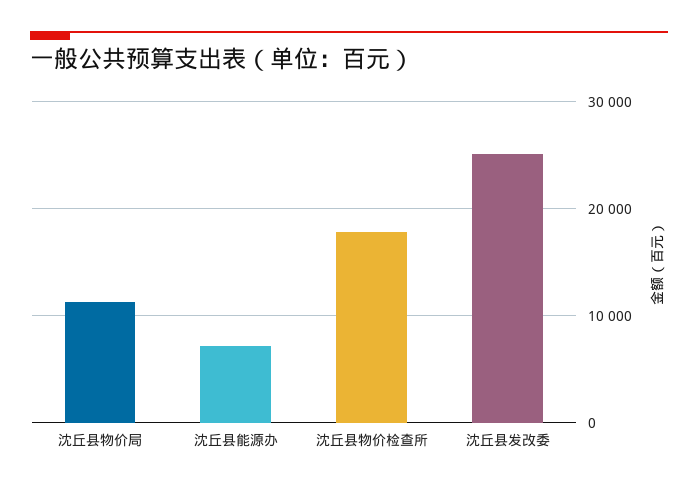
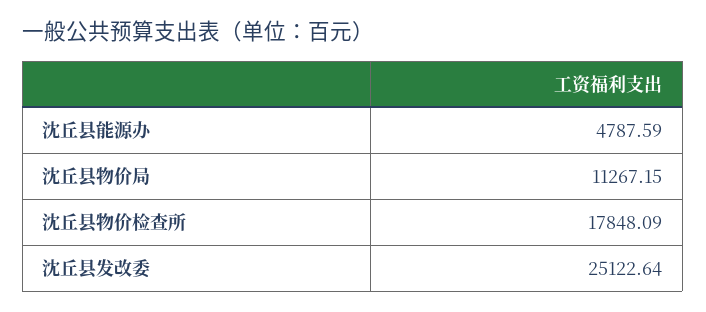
  {
    "沈丘县物价局": 11267.15,
-   "沈丘县能源办": 7000,
+   "沈丘县能源办": 4787.59,
    "沈丘县物价检查所": 17848.09,
    "沈丘县发改委": 25122.64
  }

